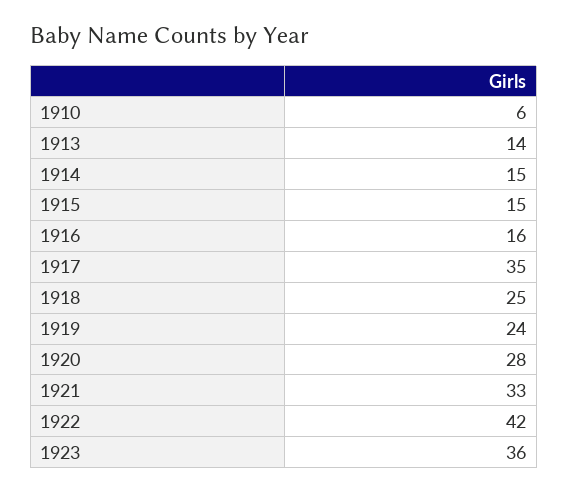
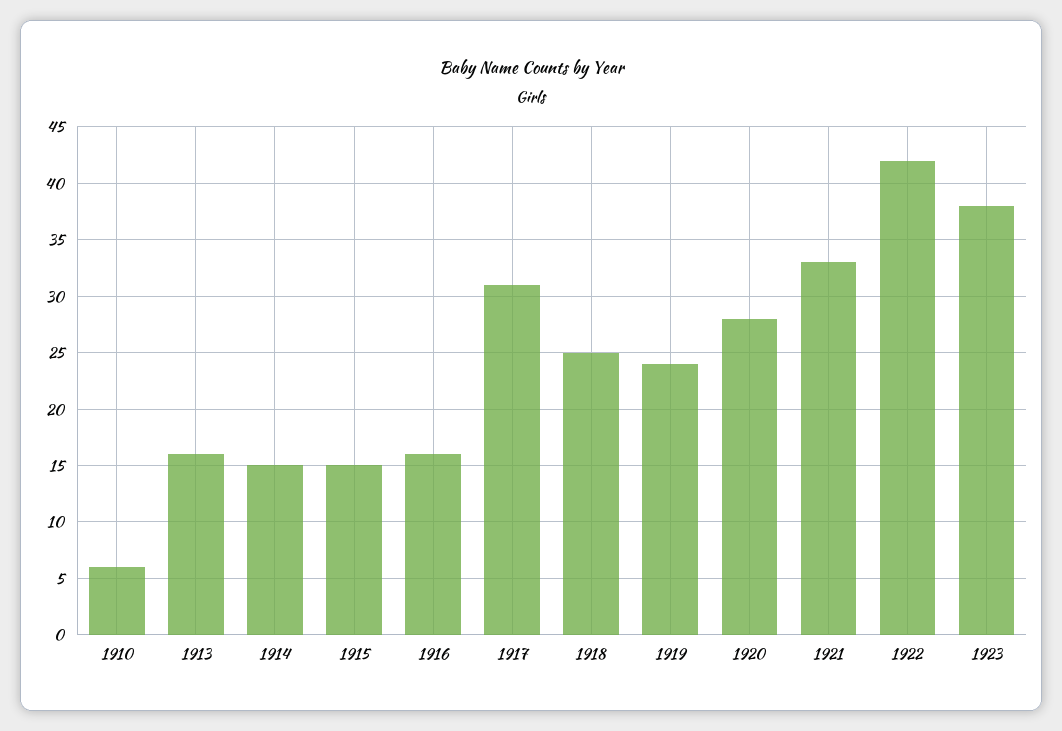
  {
    "1910": 6,
-   "1913": 14,
+   "1913": 16,
    "1914": 15,
    "1915": 15,
    "1916": 16,
-   "1917": 35,
+   "1917": 31,
    "1918": 25,
    "1919": 24,
    "1920": 28,
    "1921": 33,
    "1922": 42,
-   "1923": 36
+   "1923": 38
  }

